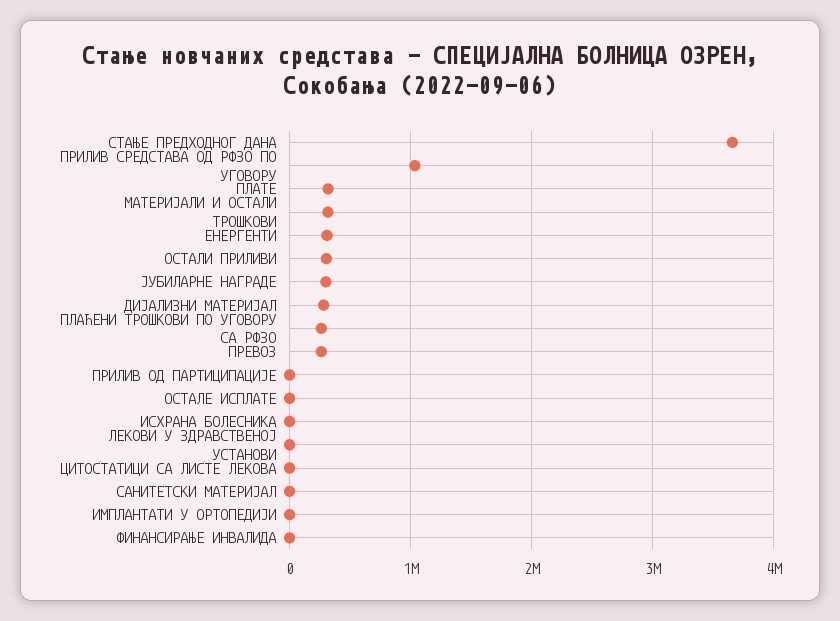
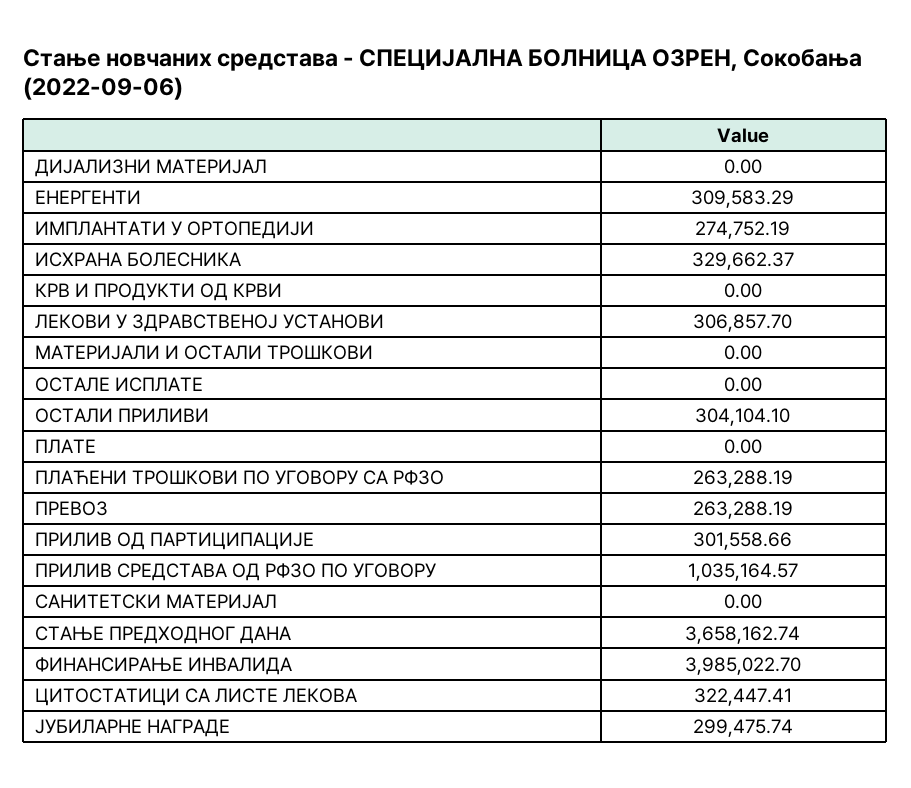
  {
    "СТАЊЕ ПРЕДХОДНОГ ДАНА": 3658162.74,
    "ПРИЛИВ СРЕДСТАВА ОД РФЗО ПО УГОВОРУ": 1035164.57,
-   "ПЛАТЕ": 300000,
+   "ПЛАТЕ": 0,
-   "МАТЕРИЈАЛИ И ОСТАЛИ ТРОШКОВИ": 300000,
+   "МАТЕРИЈАЛИ И ОСТАЛИ ТРОШКОВИ": 0,
    "ЕНЕРГЕНТИ": 309583.29,
    "ОСТАЛИ ПРИЛИВИ": 304104.1,
    "ЈУБИЛАРНЕ НАГРАДЕ": 299475.74,
-   "ДИЈАЛИЗНИ МАТЕРИЈАЛ": 300000,
+   "ДИЈАЛИЗНИ МАТЕРИЈАЛ": 0,
    "ПЛАЋЕНИ ТРОШКОВИ ПО УГОВОРУ СА РФЗО": 263288.19,
    "ПРЕВОЗ": 263288.19,
-   "ПРИЛИВ ОД ПАРТИЦИПАЦИЈЕ": 0,
+   "ПРИЛИВ ОД ПАРТИЦИПАЦИЈЕ": 301558.66,
    "ОСТАЛЕ ИСПЛАТЕ": 0,
-   "ИСХРАНА БОЛЕСНИКА": 0,
+   "ИСХРАНА БОЛЕСНИКА": 329662.37,
-   "ЛЕКОВИ У ЗДРАВСТВЕНОЈ УСТАНОВИ": 0,
+   "ЛЕКОВИ У ЗДРАВСТВЕНОЈ УСТАНОВИ": 306857.7,
-   "ЦИТОСТАТИЦИ СА ЛИСТЕ ЛЕКОВА": 0,
+   "ЦИТОСТАТИЦИ СА ЛИСТЕ ЛЕКОВА": 322447.41,
    "САНИТЕТСКИ МАТЕРИЈАЛ": 0,
-   "ИМПЛАНТАТИ У ОРТОПЕДИЈИ": 0,
+   "ИМПЛАНТАТИ У ОРТОПЕДИЈИ": 274752.19,
-   "ФИНАНСИРАЊЕ ИНВАЛИДА": 0
+   "ФИНАНСИРАЊЕ ИНВАЛИДА": 3985022.7,
+   "КРВ И ПРОДУКТИ ОД КРВИ": 0
  }

